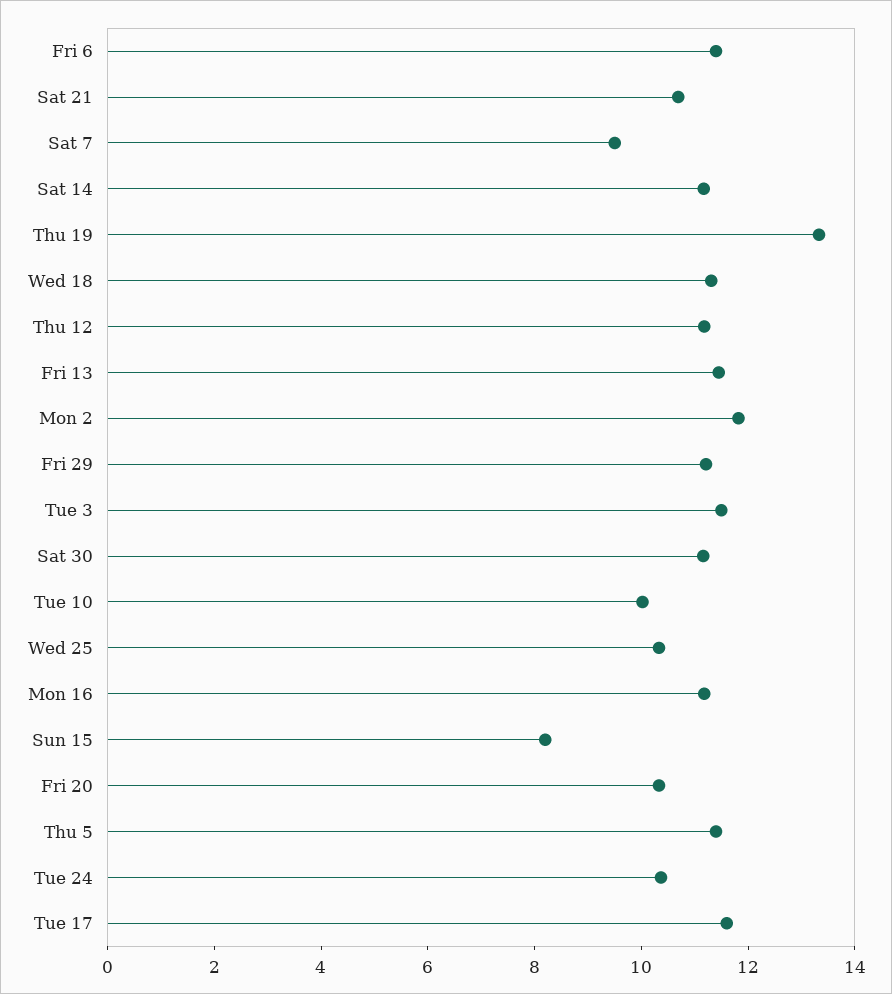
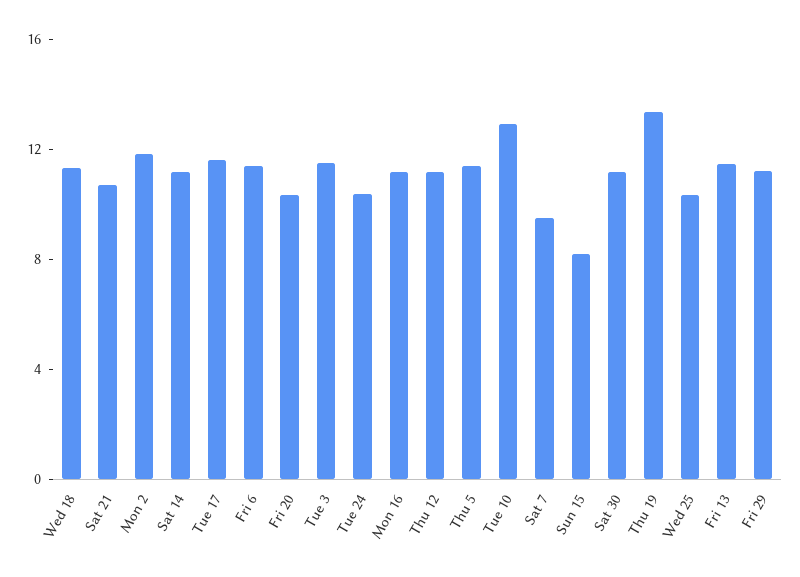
  {
    "Fri 6": 11.5,
    "Sat 21": 10.5,
    "Sat 7": 9.5,
    "Sat 14": 11,
    "Thu 19": 13.5,
    "Wed 18": 11.5,
    "Thu 12": 11,
    "Fri 13": 11.5,
    "Mon 2": 12,
    "Fri 29": 11,
    "Tue 3": 11.5,
    "Sat 30": 11,
-   "Tue 10": 10,
+   "Tue 10": 13,
    "Wed 25": 10.5,
    "Mon 16": 11,
    "Sun 15": 8,
    "Fri 20": 10.5,
    "Thu 5": 11.5,
    "Tue 24": 10.5,
    "Tue 17": 11.5
  }

